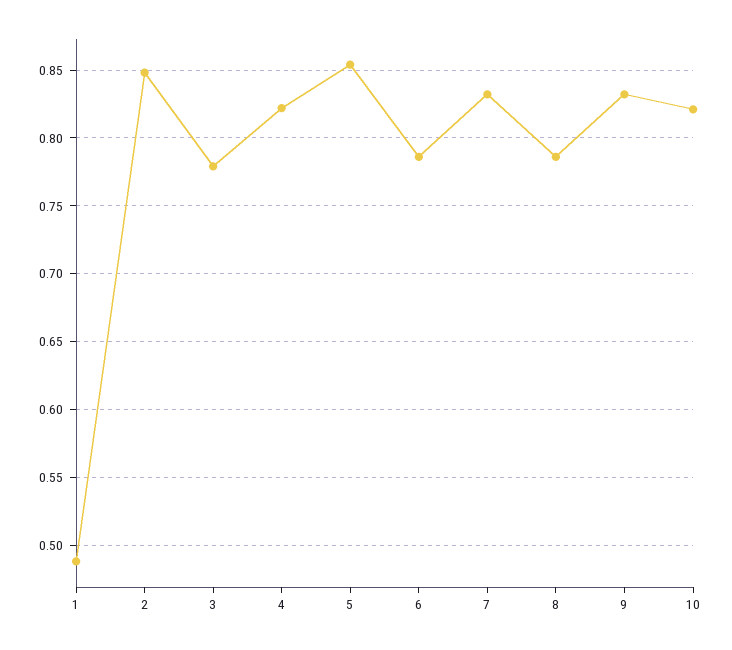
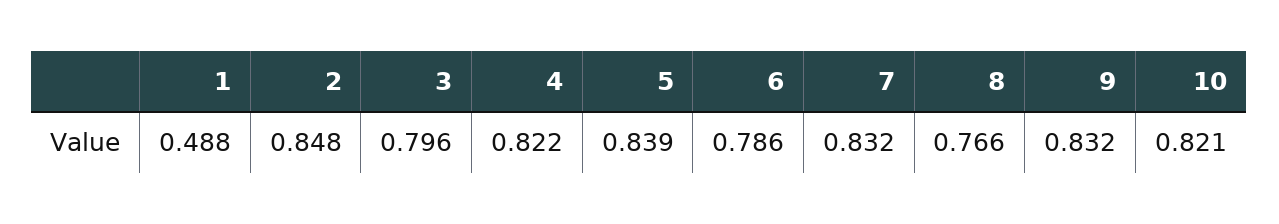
  {
    "1": 0.488,
    "2": 0.848,
-   "3": 0.78,
+   "3": 0.796,
    "4": 0.822,
-   "5": 0.855,
+   "5": 0.839,
    "6": 0.786,
    "7": 0.832,
-   "8": 0.785,
+   "8": 0.766,
    "9": 0.832,
    "10": 0.821
  }

